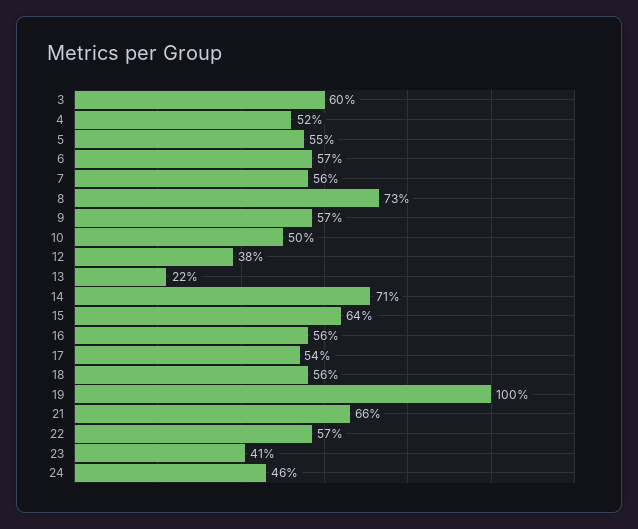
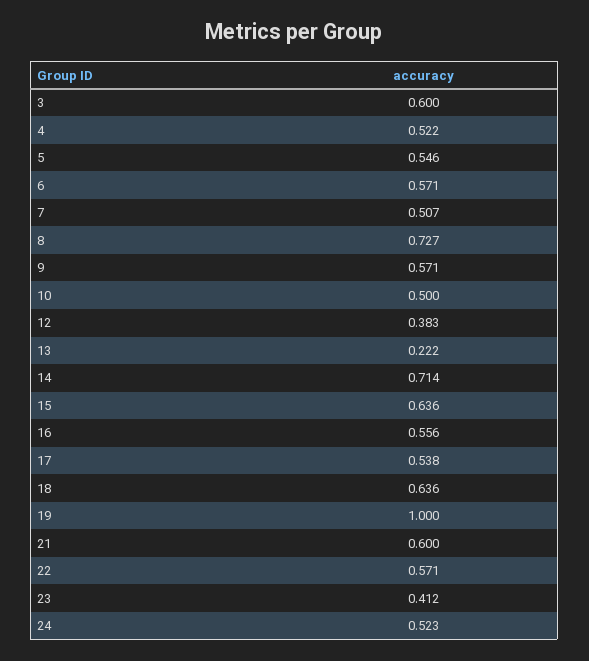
  {
    "3": 0.6,
    "4": 0.522,
    "5": 0.546,
    "6": 0.571,
-   "7": 0.56,
+   "7": 0.507,
    "8": 0.727,
    "9": 0.571,
    "10": 0.5,
    "12": 0.383,
    "13": 0.222,
    "14": 0.714,
    "15": 0.636,
    "16": 0.556,
    "17": 0.538,
-   "18": 0.56,
+   "18": 0.636,
    "19": 1,
-   "21": 0.66,
+   "21": 0.6,
    "22": 0.571,
    "23": 0.412,
-   "24": 0.46
+   "24": 0.523
  }

